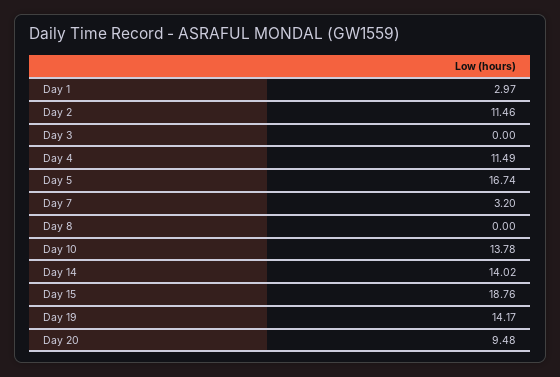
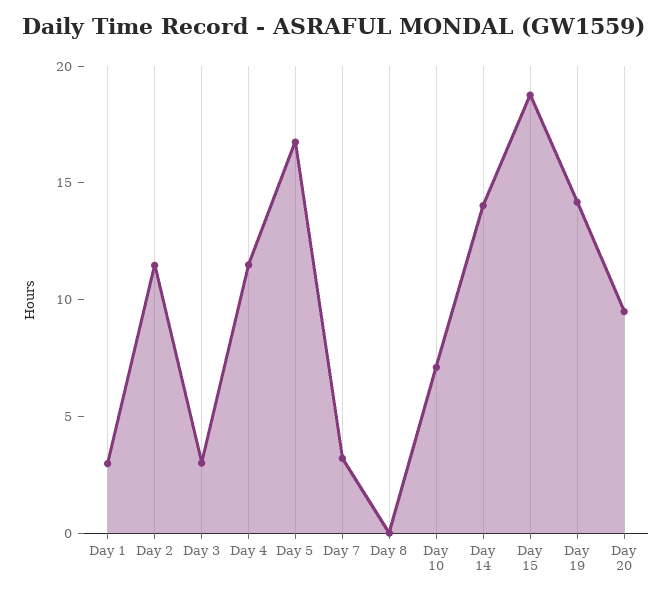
  {
    "Day 1": 2.97,
    "Day 2": 11.46,
-   "Day 3": 0,
+   "Day 3": 3,
    "Day 4": 11.49,
    "Day 5": 16.74,
    "Day 7": 3.2,
    "Day 8": 0,
-   "Day 10": 13.78,
+   "Day 10": 7,
    "Day 14": 14.02,
    "Day 15": 18.76,
    "Day 19": 14.17,
    "Day 20": 9.48
  }

